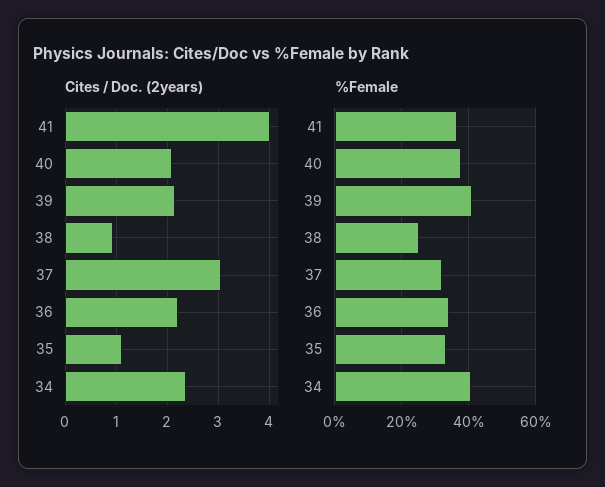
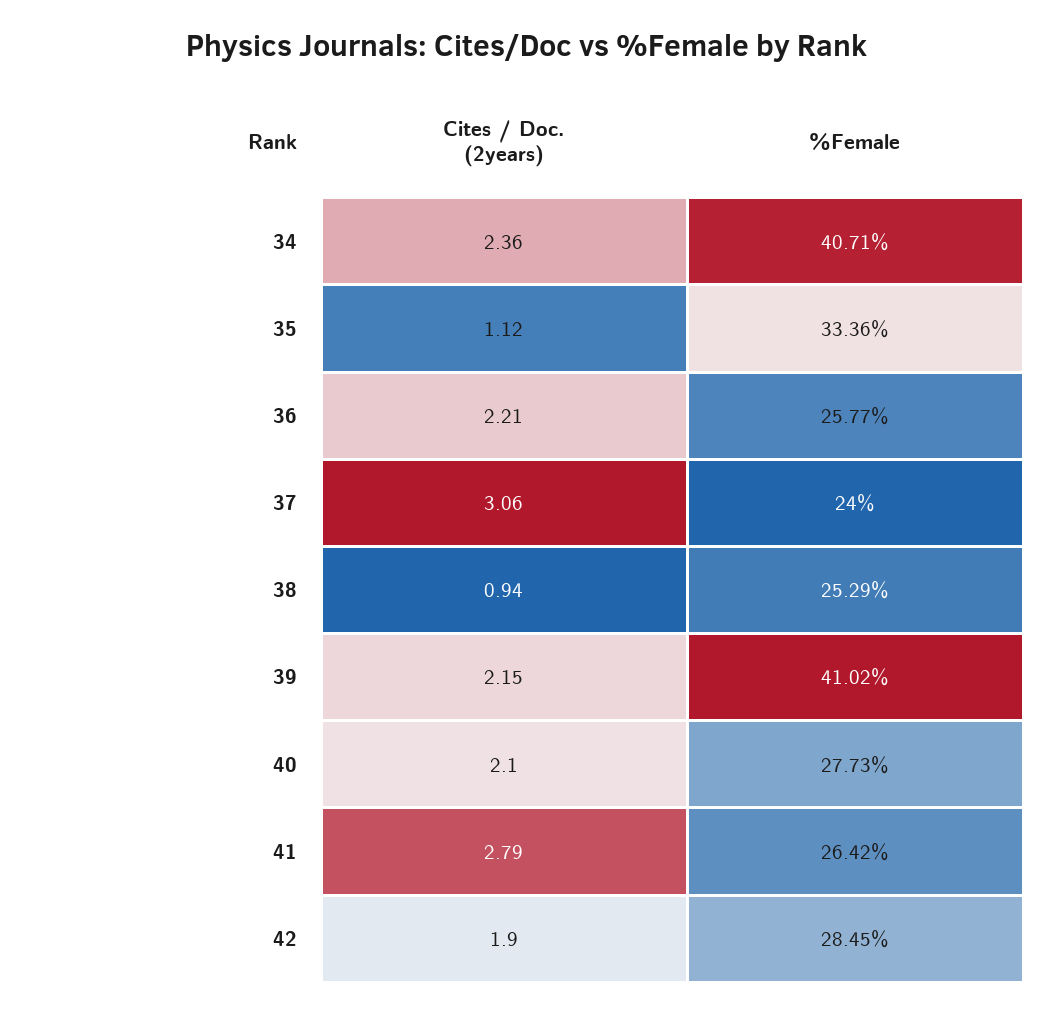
  {
    "Cites / Doc. (2years)": {
-     "41": 4,
+     "41": 2.79,
      "40": 2.1,
      "39": 2.15,
      "38": 0.94,
      "37": 3.06,
      "36": 2.21,
      "35": 1.12,
-     "34": 2.36
+     "34": 2.36,
+     "42": 1.9
    },
    "%Female": {
-     "41": 36,
+     "41": 26.42,
-     "40": 38,
+     "40": 27.73,
      "39": 41.02,
      "38": 25.29,
-     "37": 32,
+     "37": 24,
-     "36": 34,
+     "36": 25.77,
      "35": 33.36,
-     "34": 40.71
+     "34": 40.71,
+     "42": 28.45
    }
  }

